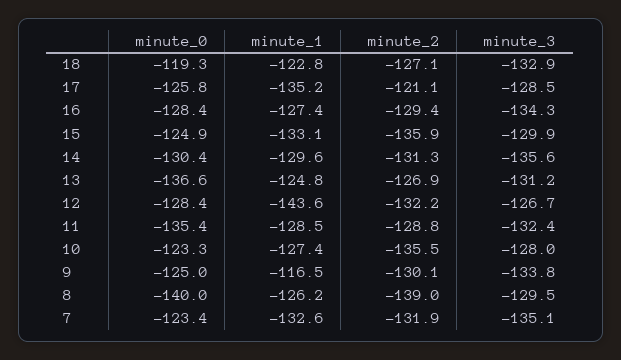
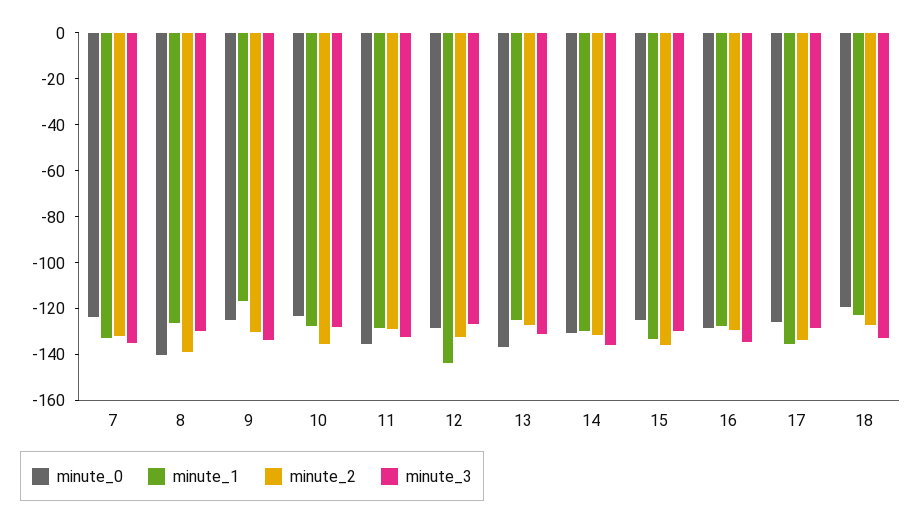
  {
    "minute_0": {
      "18": -119.3,
      "17": -125.8,
      "16": -128.4,
      "15": -124.9,
      "14": -130.4,
      "13": -136.6,
      "12": -128.4,
      "11": -135.4,
      "10": -123.3,
      "9": -125,
      "8": -140,
      "7": -123.4
    },
    "minute_1": {
      "18": -122.8,
      "17": -135.2,
      "16": -127.4,
      "15": -133.1,
      "14": -129.6,
      "13": -124.8,
      "12": -143.6,
      "11": -128.5,
      "10": -127.4,
      "9": -116.5,
      "8": -126.2,
      "7": -132.6
    },
    "minute_2": {
      "18": -127.1,
-     "17": -121.1,
+     "17": -135,
      "16": -129.4,
      "15": -135.9,
      "14": -131.3,
      "13": -126.9,
      "12": -132.2,
      "11": -128.8,
      "10": -135.5,
      "9": -130.1,
      "8": -139,
      "7": -131.9
    },
    "minute_3": {
      "18": -132.9,
      "17": -128.5,
      "16": -134.3,
      "15": -129.9,
      "14": -135.6,
      "13": -131.2,
      "12": -126.7,
      "11": -132.4,
      "10": -128,
      "9": -133.8,
      "8": -129.5,
      "7": -135.1
    }
  }

